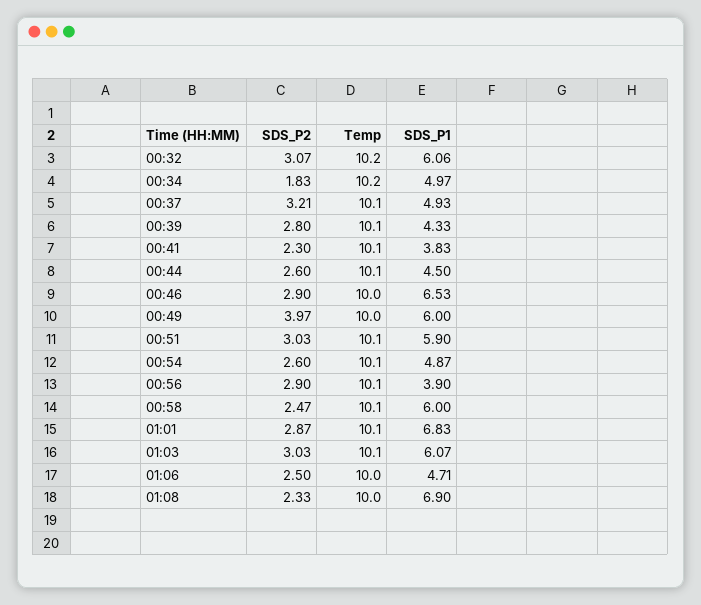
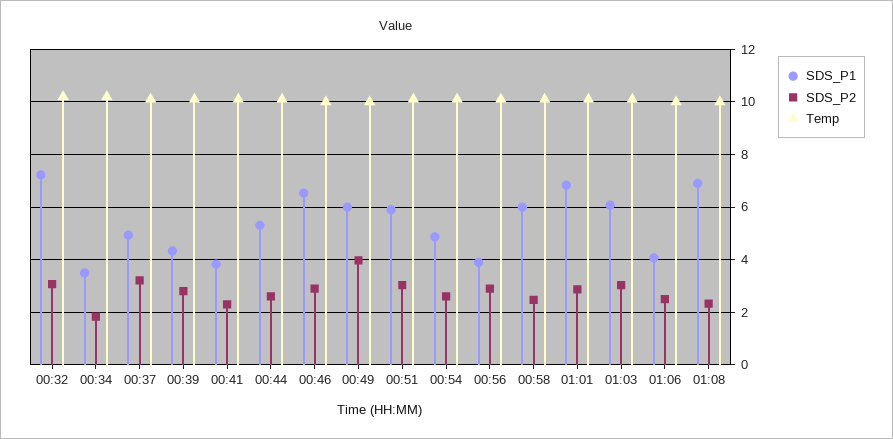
  {
    "SDS_P2": {
      "00:32": 3.07,
      "00:34": 1.83,
      "00:37": 3.21,
      "00:39": 2.8,
      "00:41": 2.3,
      "00:44": 2.6,
      "00:46": 2.9,
      "00:49": 3.97,
      "00:51": 3.03,
      "00:54": 2.6,
      "00:56": 2.9,
      "00:58": 2.47,
      "01:01": 2.87,
      "01:03": 3.03,
      "01:06": 2.5,
      "01:08": 2.33
    },
    "Temp": {
      "00:32": 10.2,
      "00:34": 10.2,
      "00:37": 10.1,
      "00:39": 10.1,
      "00:41": 10.1,
      "00:44": 10.1,
      "00:46": 10,
      "00:49": 10,
      "00:51": 10.1,
      "00:54": 10.1,
      "00:56": 10.1,
      "00:58": 10.1,
      "01:01": 10.1,
      "01:03": 10.1,
      "01:06": 10,
      "01:08": 10
    },
    "SDS_P1": {
-     "00:32": 6.06,
+     "00:32": 7.25,
-     "00:34": 4.97,
+     "00:34": 3.5,
      "00:37": 4.93,
      "00:39": 4.33,
      "00:41": 3.83,
-     "00:44": 4.5,
+     "00:44": 5.25,
      "00:46": 6.53,
      "00:49": 6,
      "00:51": 5.9,
      "00:54": 4.87,
      "00:56": 3.9,
      "00:58": 6,
      "01:01": 6.83,
      "01:03": 6.07,
-     "01:06": 4.71,
+     "01:06": 4,
      "01:08": 6.9
    }
  }

